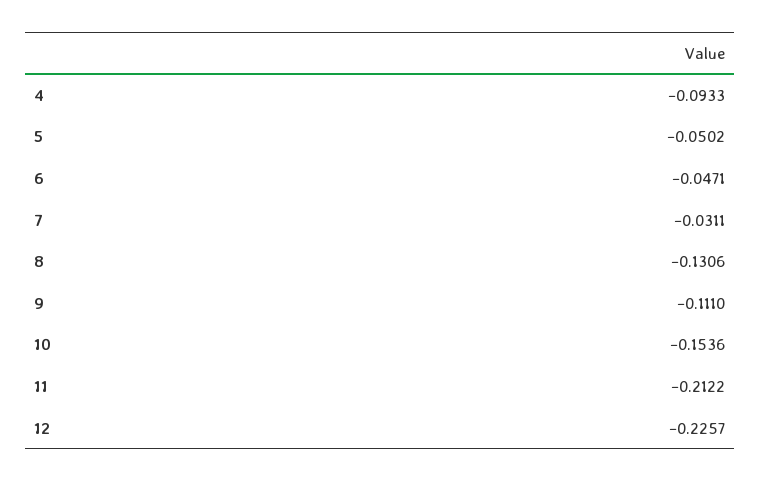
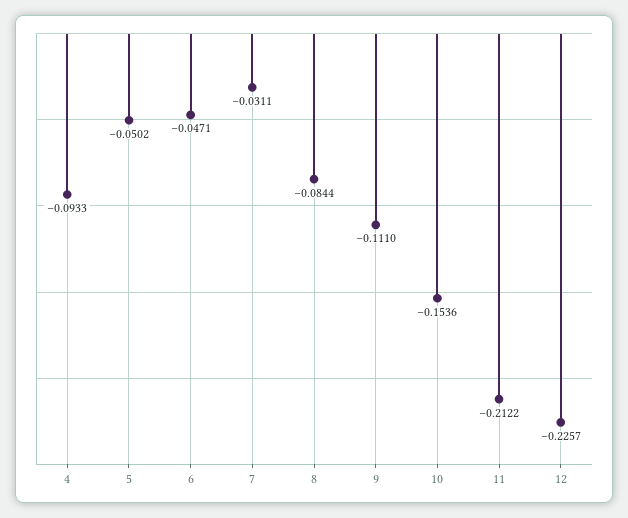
  {
    "4": -0.0933,
    "5": -0.0502,
    "6": -0.0471,
    "7": -0.0311,
-   "8": -0.1306,
+   "8": -0.0844,
    "9": -0.111,
    "10": -0.1536,
    "11": -0.2122,
    "12": -0.2257
  }

